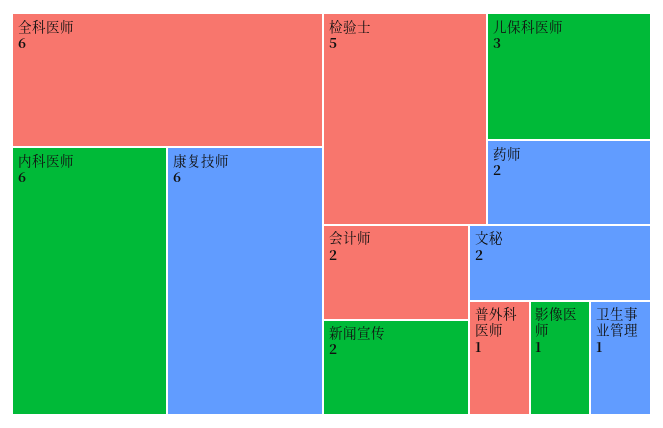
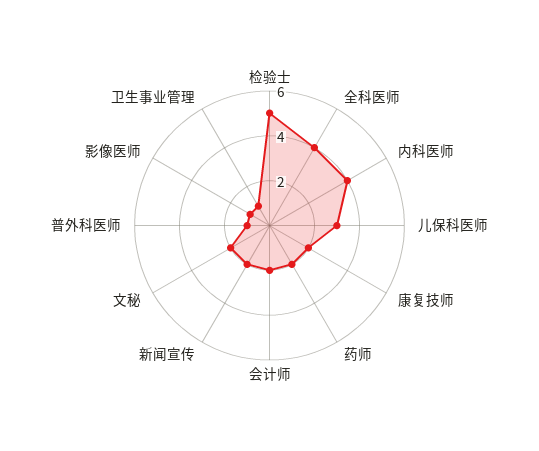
  {
-   "全科医师": 6,
+   "全科医师": 4,
-   "内科医师": 6,
+   "内科医师": 4,
-   "康复技师": 6,
+   "康复技师": 2,
    "检验士": 5,
    "儿保科医师": 3,
    "药师": 2,
    "会计师": 2,
    "新闻宣传": 2,
    "文秘": 2,
    "普外科医师": 1,
    "影像医师": 1,
    "卫生事业管理": 1
  }

